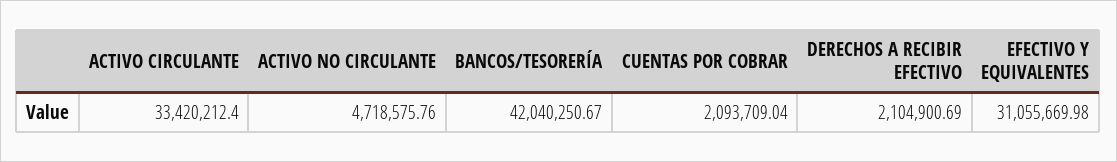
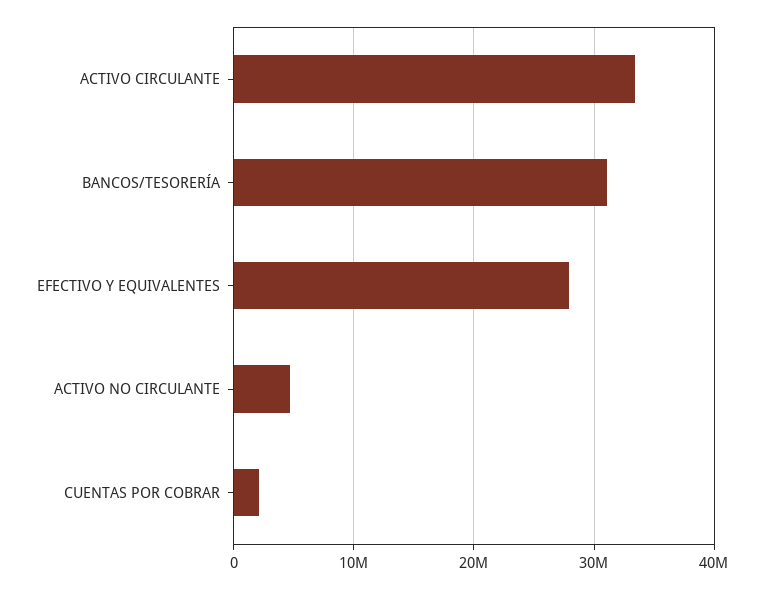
  {
    "ACTIVO CIRCULANTE": 33420212.4,
    "ACTIVO NO CIRCULANTE": 4718575.76,
-   "BANCOS/TESORERÍA": 42040250.67,
+   "BANCOS/TESORERÍA": 31000000,
    "CUENTAS POR COBRAR": 2093709.04,
-   "DERECHOS A RECIBIR EFECTIVO": 2104900.69,
-   "EFECTIVO Y EQUIVALENTES": 31055669.98
+   "EFECTIVO Y EQUIVALENTES": 28000000
  }

